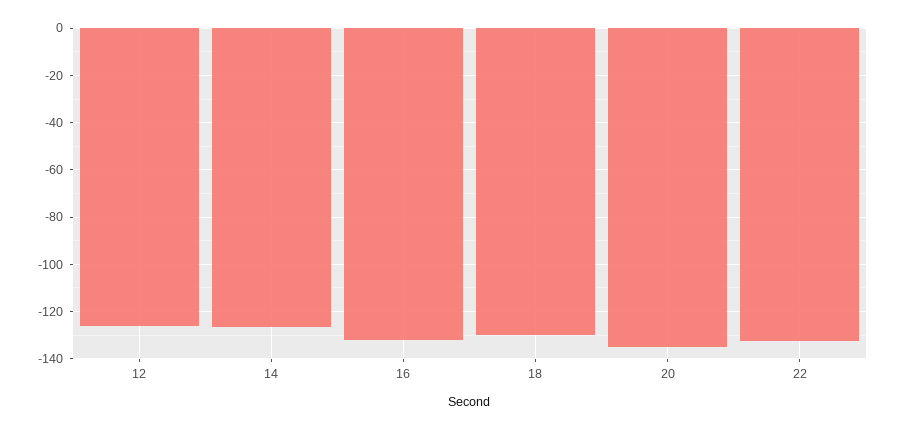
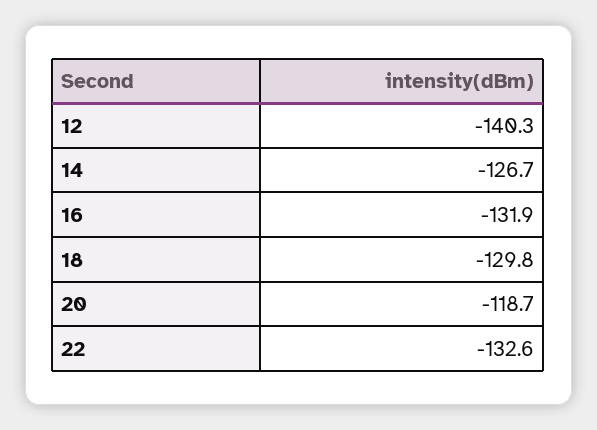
  {
-   "12": -125,
+   "12": -140.3,
    "14": -126.7,
    "16": -131.9,
    "18": -129.8,
-   "20": -135,
+   "20": -118.7,
    "22": -132.6
  }

